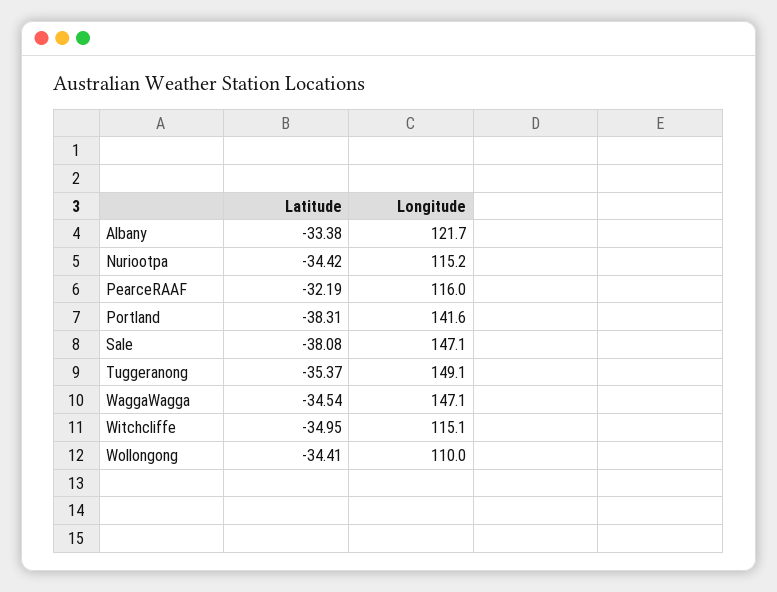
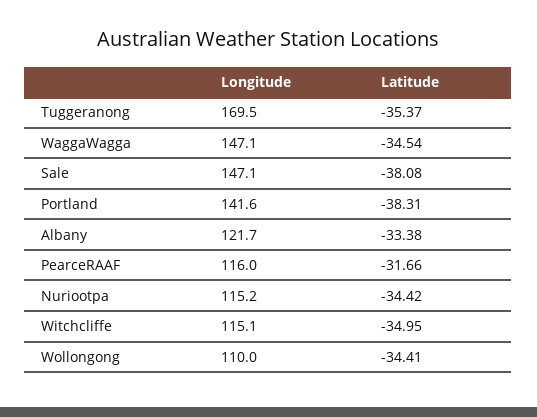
  {
    "Latitude": {
      "Albany": -33.38,
      "Nuriootpa": -34.42,
-     "PearceRAAF": -32.19,
+     "PearceRAAF": -31.66,
      "Portland": -38.31,
      "Sale": -38.08,
      "Tuggeranong": -35.37,
      "WaggaWagga": -34.54,
      "Witchcliffe": -34.95,
      "Wollongong": -34.41
    },
    "Longitude": {
      "Albany": 121.7,
      "Nuriootpa": 115.2,
      "PearceRAAF": 116,
      "Portland": 141.6,
      "Sale": 147.1,
-     "Tuggeranong": 149.1,
+     "Tuggeranong": 169.5,
      "WaggaWagga": 147.1,
      "Witchcliffe": 115.1,
      "Wollongong": 110
    }
  }

